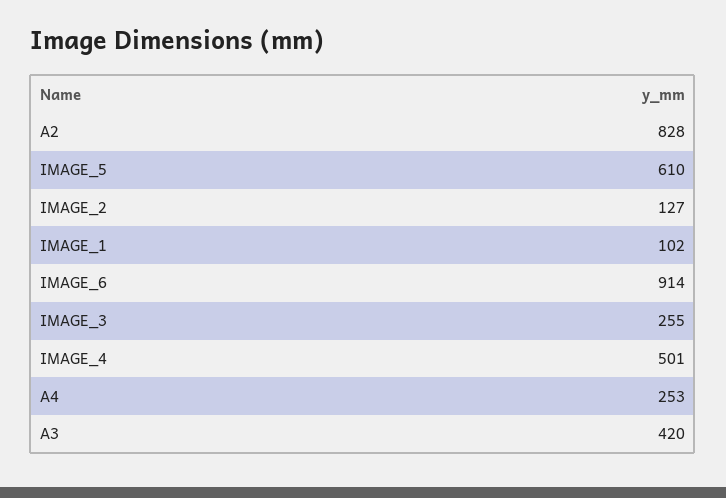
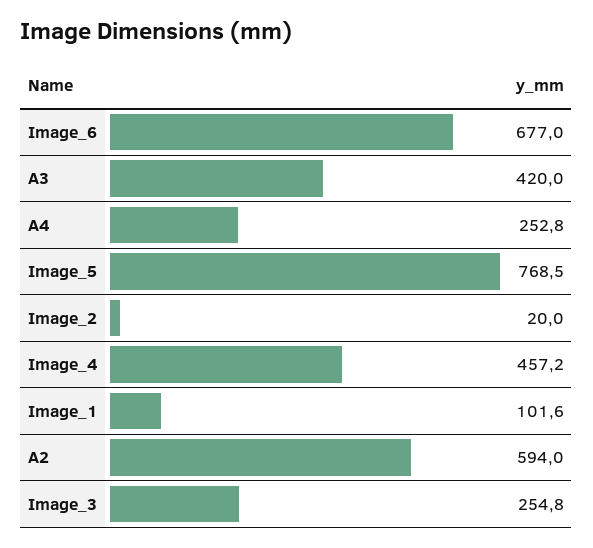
  {
-   "A2": 828,
+   "A2": 594,
-   "IMAGE_5": 610,
+   "IMAGE_5": 768.5,
-   "IMAGE_2": 127,
+   "IMAGE_2": 20,
    "IMAGE_1": 101.6,
-   "IMAGE_6": 914,
+   "IMAGE_6": 677,
    "IMAGE_3": 254.8,
-   "IMAGE_4": 501,
+   "IMAGE_4": 457.2,
    "A4": 252.8,
    "A3": 420
  }

